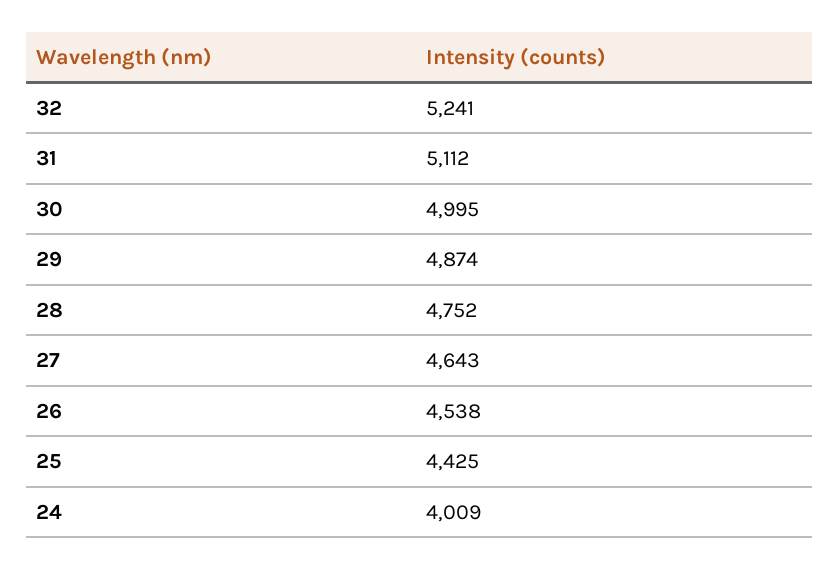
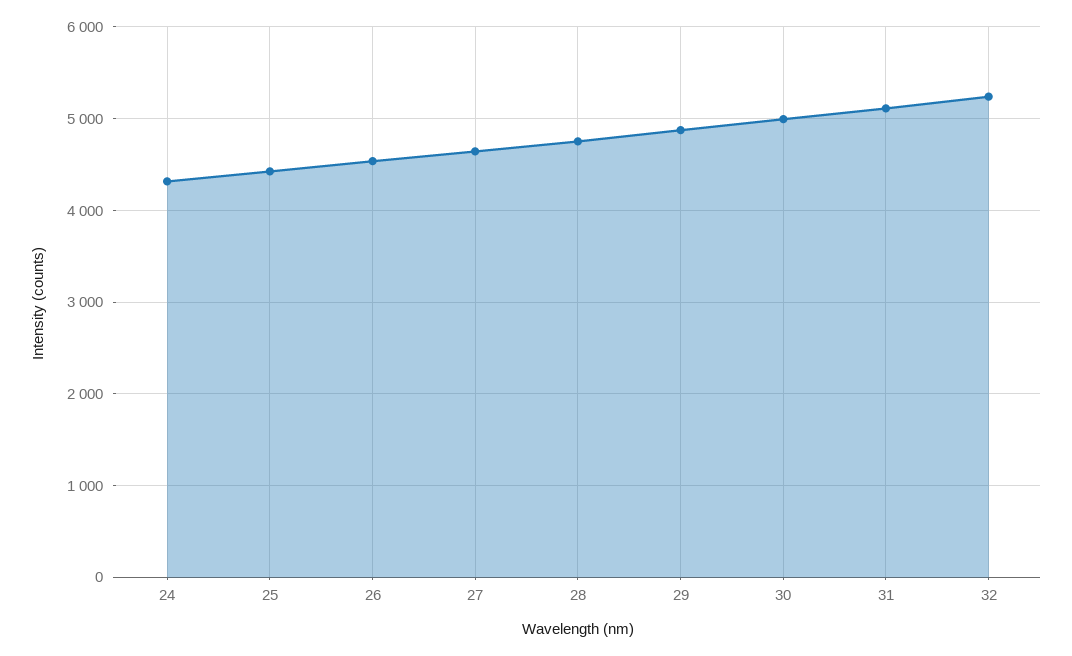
  {
    "32": 5241,
    "31": 5112,
    "30": 4995,
    "29": 4874,
    "28": 4752,
    "27": 4643,
    "26": 4538,
    "25": 4425,
-   "24": 4009
+   "24": 4300
  }

